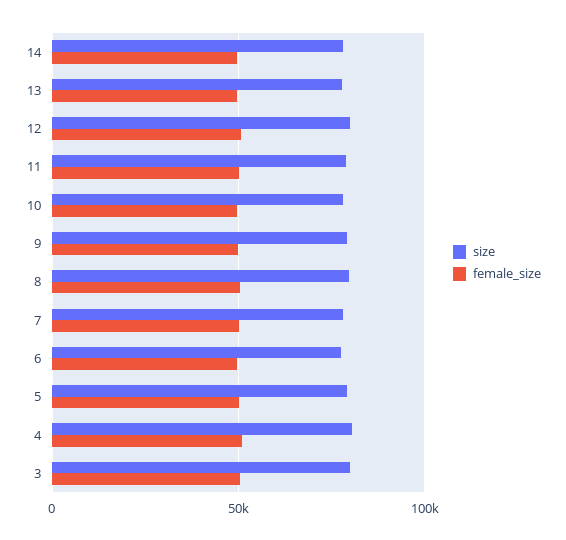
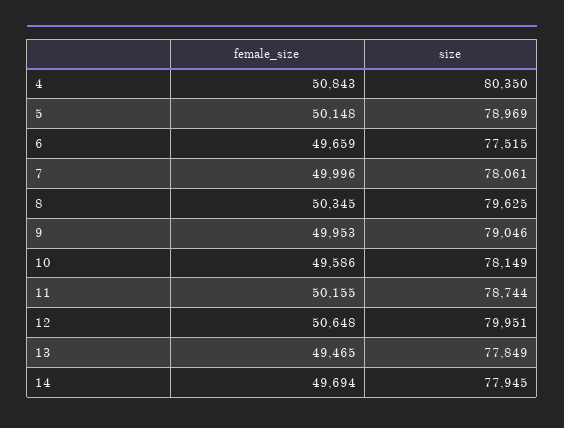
  {
    "size": {
      "14": 77945,
      "13": 77849,
      "12": 79951,
      "11": 78744,
      "10": 78149,
      "9": 79046,
      "8": 79625,
      "7": 78061,
      "6": 77515,
      "5": 78969,
-     "4": 80350,
+     "4": 80350
-     "3": 80000
    },
    "female_size": {
      "14": 49694,
      "13": 49465,
      "12": 50648,
      "11": 50155,
      "10": 49586,
      "9": 49953,
      "8": 50345,
      "7": 49996,
      "6": 49659,
      "5": 50148,
-     "4": 50843,
+     "4": 50843
-     "3": 50000
    }
  }

